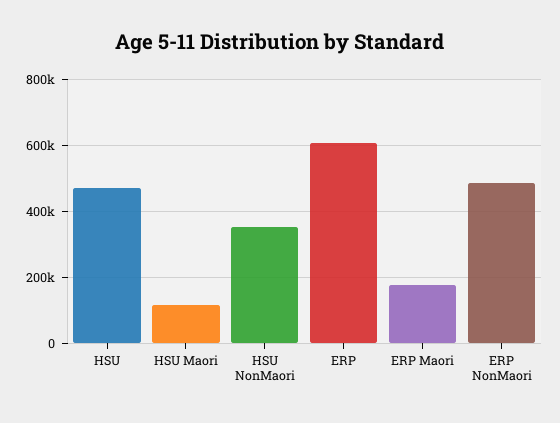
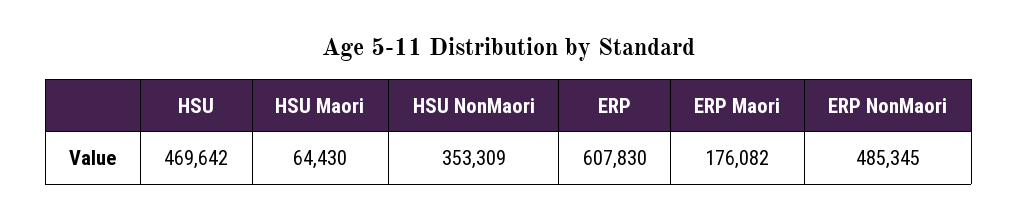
  {
    "HSU": 469642,
-   "HSU Maori": 120000,
+   "HSU Maori": 64430,
    "HSU NonMaori": 353309,
    "ERP": 607830,
    "ERP Maori": 176082,
    "ERP NonMaori": 485345
  }

